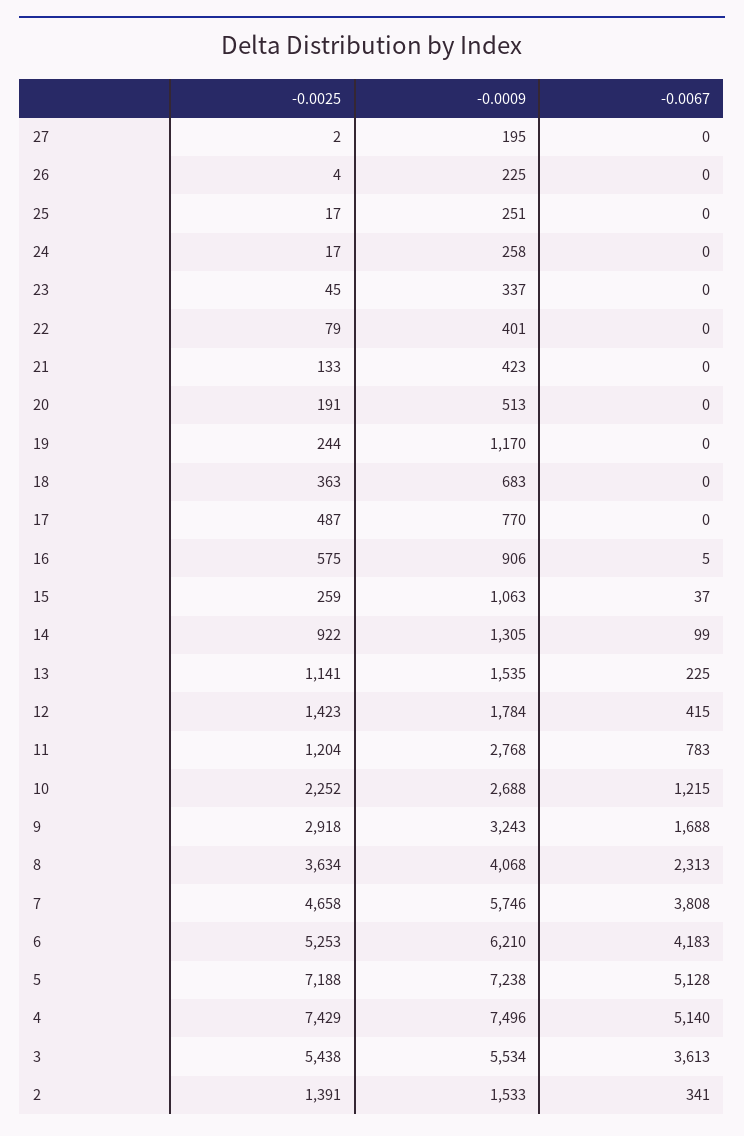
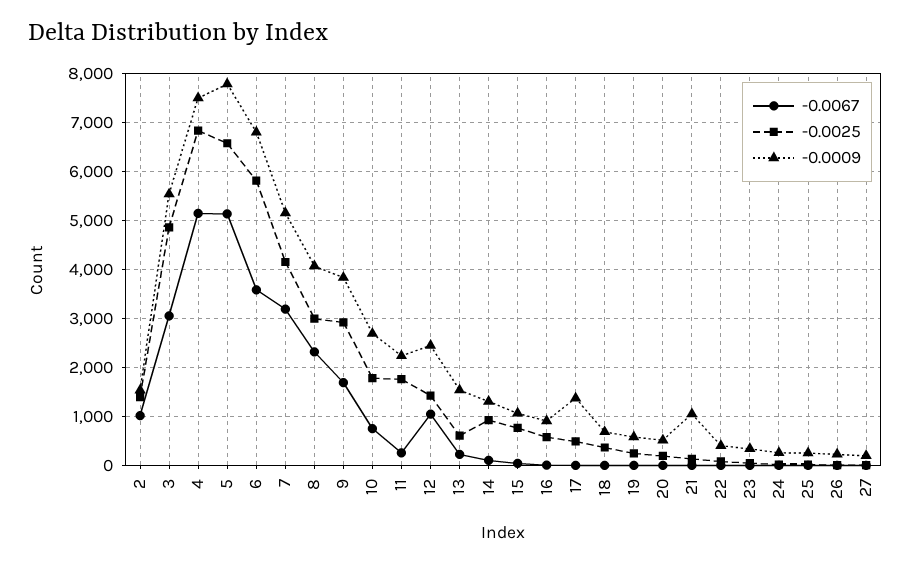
  {
    "-0.0025": {
      "27": 2,
      "26": 4,
      "25": 17,
      "24": 17,
      "23": 45,
      "22": 79,
      "21": 133,
      "20": 191,
      "19": 244,
      "18": 363,
      "17": 487,
      "16": 575,
-     "15": 259,
+     "15": 800,
      "14": 922,
-     "13": 1141,
+     "13": 600,
      "12": 1423,
-     "11": 1204,
+     "11": 1800,
-     "10": 2252,
+     "10": 1800,
      "9": 2918,
-     "8": 3634,
+     "8": 3000,
-     "7": 4658,
+     "7": 4200,
-     "6": 5253,
+     "6": 5800,
-     "5": 7188,
+     "5": 6600,
-     "4": 7429,
+     "4": 6800,
-     "3": 5438,
+     "3": 4800,
      "2": 1391
    },
    "-0.0009": {
      "27": 195,
      "26": 225,
      "25": 251,
      "24": 258,
      "23": 337,
      "22": 401,
-     "21": 423,
+     "21": 1000,
      "20": 513,
-     "19": 1170,
+     "19": 600,
      "18": 683,
-     "17": 770,
+     "17": 1400,
      "16": 906,
      "15": 1063,
      "14": 1305,
      "13": 1535,
-     "12": 1784,
+     "12": 2400,
-     "11": 2768,
+     "11": 2200,
      "10": 2688,
-     "9": 3243,
+     "9": 3800,
      "8": 4068,
-     "7": 5746,
+     "7": 5200,
-     "6": 6210,
+     "6": 6800,
-     "5": 7238,
+     "5": 7800,
      "4": 7496,
      "3": 5534,
      "2": 1533
    },
    "-0.0067": {
      "27": 0,
      "26": 0,
      "25": 0,
      "24": 0,
      "23": 0,
      "22": 0,
      "21": 0,
      "20": 0,
      "19": 0,
      "18": 0,
      "17": 0,
      "16": 5,
      "15": 37,
      "14": 99,
      "13": 225,
-     "12": 415,
+     "12": 1000,
-     "11": 783,
+     "11": 200,
-     "10": 1215,
+     "10": 800,
      "9": 1688,
      "8": 2313,
-     "7": 3808,
+     "7": 3200,
-     "6": 4183,
+     "6": 3600,
      "5": 5128,
      "4": 5140,
-     "3": 3613,
+     "3": 3000,
-     "2": 341
+     "2": 1000
    }
  }

